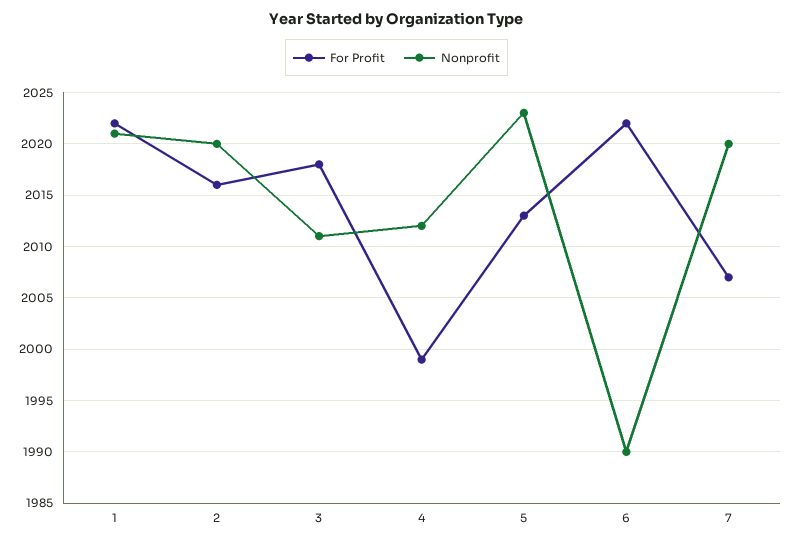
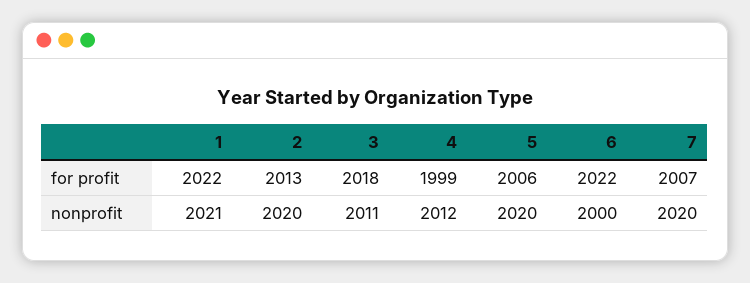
  {
    "For Profit": {
      "1": 2022,
-     "2": 2016,
+     "2": 2013,
      "3": 2018,
      "4": 1999,
-     "5": 2013,
+     "5": 2006,
      "6": 2022,
      "7": 2007
    },
    "Nonprofit": {
      "1": 2021,
      "2": 2020,
      "3": 2011,
      "4": 2012,
-     "5": 2023,
+     "5": 2020,
-     "6": 1990,
+     "6": 2000,
      "7": 2020
    }
  }

